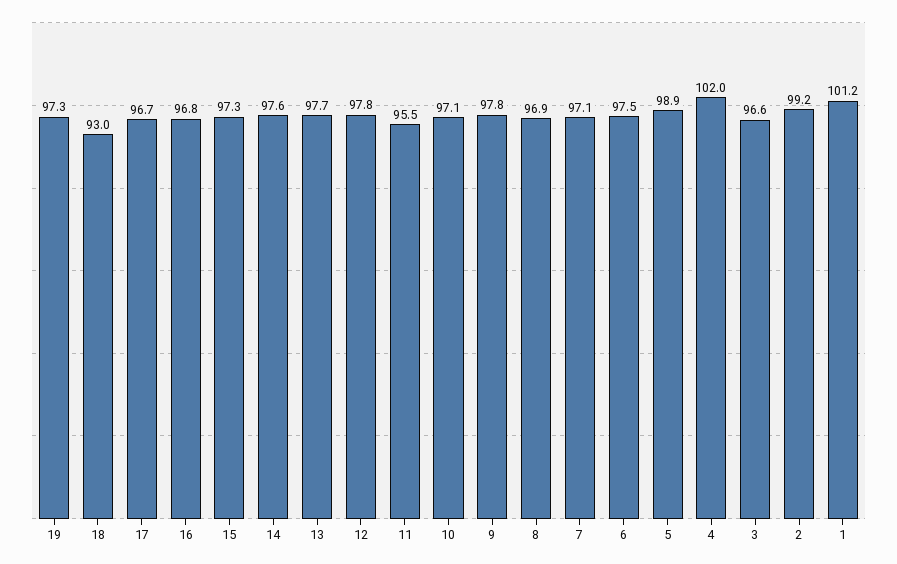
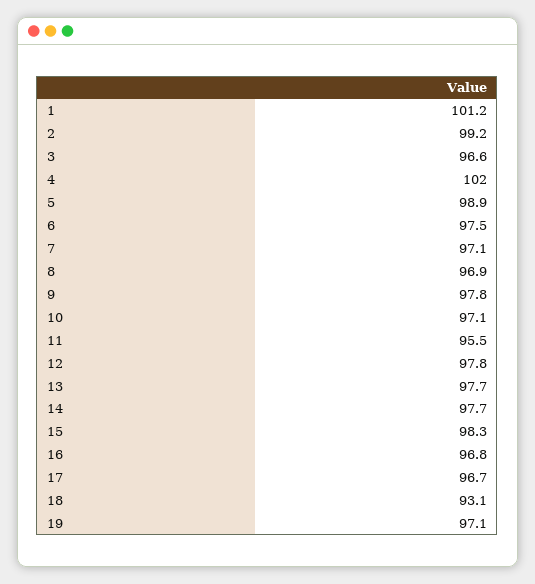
  {
-   "19": 97.3,
+   "19": 97.1,
-   "18": 93,
+   "18": 93.1,
    "17": 96.7,
    "16": 96.8,
-   "15": 97.3,
+   "15": 98.3,
-   "14": 97.6,
+   "14": 97.7,
    "13": 97.7,
    "12": 97.8,
    "11": 95.5,
    "10": 97.1,
    "9": 97.8,
    "8": 96.9,
    "7": 97.1,
    "6": 97.5,
    "5": 98.9,
    "4": 102,
    "3": 96.6,
    "2": 99.2,
    "1": 101.2
  }

